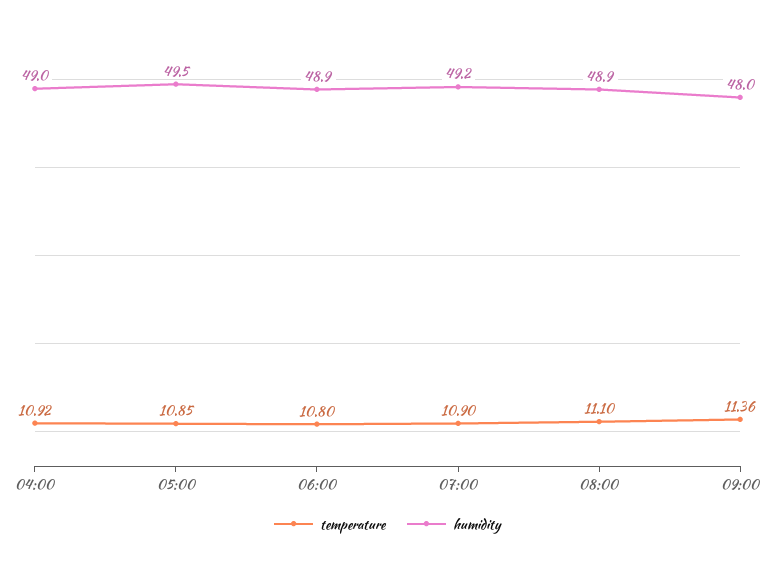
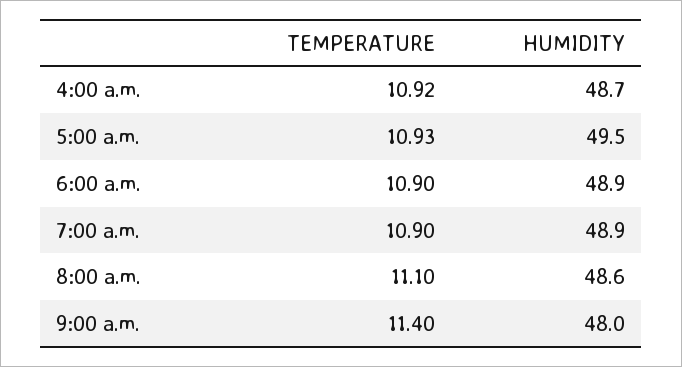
  {
    "temperature": {
      "04:00": 10.92,
-     "05:00": 10.85,
+     "05:00": 10.93,
-     "06:00": 10.8,
+     "06:00": 10.9,
      "07:00": 10.9,
      "08:00": 11.1,
-     "09:00": 11.36
+     "09:00": 11.4
    },
    "humidity": {
-     "04:00": 49,
+     "04:00": 48.7,
      "05:00": 49.5,
      "06:00": 48.9,
-     "07:00": 49.2,
+     "07:00": 48.9,
-     "08:00": 48.9,
+     "08:00": 48.6,
      "09:00": 48
    }
  }

